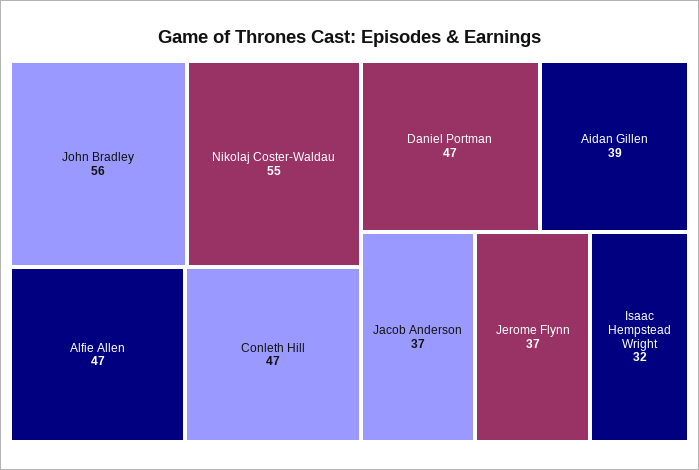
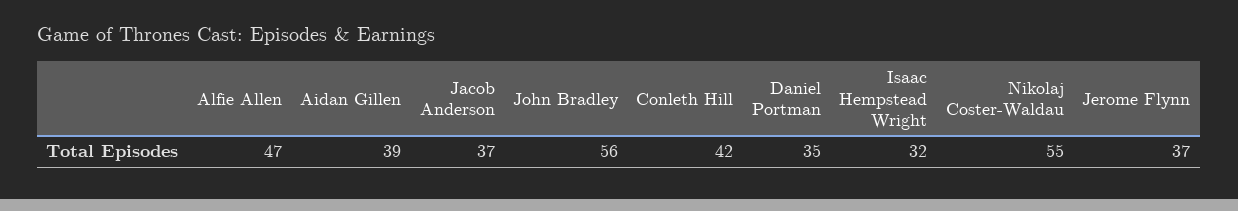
  {
    "John Bradley": 56,
    "Nikolaj Coster-Waldau": 55,
    "Alfie Allen": 47,
-   "Conleth Hill": 47,
+   "Conleth Hill": 42,
-   "Daniel Portman": 47,
+   "Daniel Portman": 35,
    "Aidan Gillen": 39,
    "Jacob Anderson": 37,
    "Jerome Flynn": 37,
    "Isaac Hempstead Wright": 32
  }

